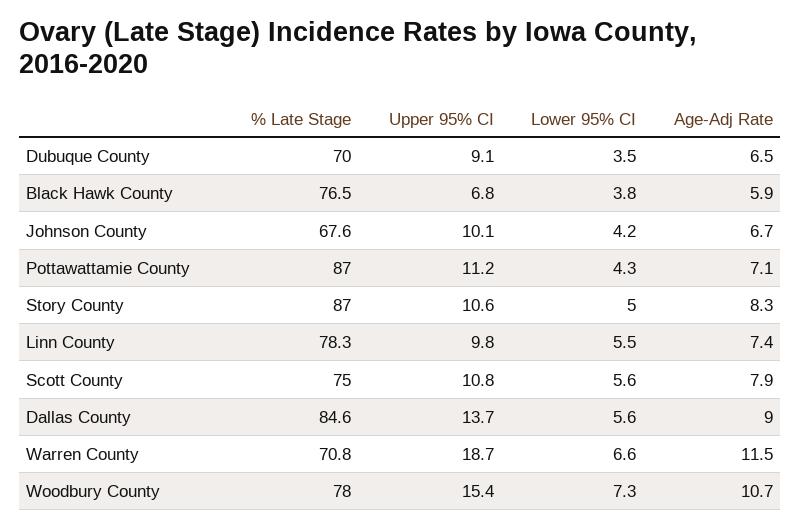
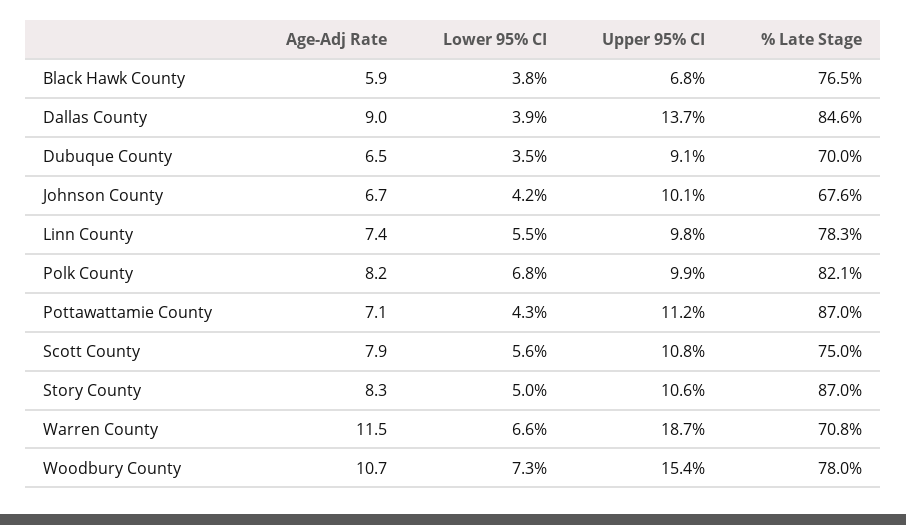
  {
    "% Late Stage": {
      "Dubuque County": 70,
      "Black Hawk County": 76.5,
      "Johnson County": 67.6,
      "Pottawattamie County": 87,
      "Story County": 87,
      "Linn County": 78.3,
      "Scott County": 75,
      "Dallas County": 84.6,
      "Warren County": 70.8,
-     "Woodbury County": 78
+     "Woodbury County": 78,
+     "Polk County": 82.1
    },
    "Upper 95% CI": {
      "Dubuque County": 9.1,
      "Black Hawk County": 6.8,
      "Johnson County": 10.1,
      "Pottawattamie County": 11.2,
      "Story County": 10.6,
      "Linn County": 9.8,
      "Scott County": 10.8,
      "Dallas County": 13.7,
      "Warren County": 18.7,
-     "Woodbury County": 15.4
+     "Woodbury County": 15.4,
+     "Polk County": 9.9
    },
    "Lower 95% CI": {
      "Dubuque County": 3.5,
      "Black Hawk County": 3.8,
      "Johnson County": 4.2,
      "Pottawattamie County": 4.3,
      "Story County": 5,
      "Linn County": 5.5,
      "Scott County": 5.6,
-     "Dallas County": 5.6,
+     "Dallas County": 3.9,
      "Warren County": 6.6,
-     "Woodbury County": 7.3
+     "Woodbury County": 7.3,
+     "Polk County": 6.8
    },
    "Age-Adj Rate": {
      "Dubuque County": 6.5,
      "Black Hawk County": 5.9,
      "Johnson County": 6.7,
      "Pottawattamie County": 7.1,
      "Story County": 8.3,
      "Linn County": 7.4,
      "Scott County": 7.9,
      "Dallas County": 9,
      "Warren County": 11.5,
-     "Woodbury County": 10.7
+     "Woodbury County": 10.7,
+     "Polk County": 8.2
    }
  }

